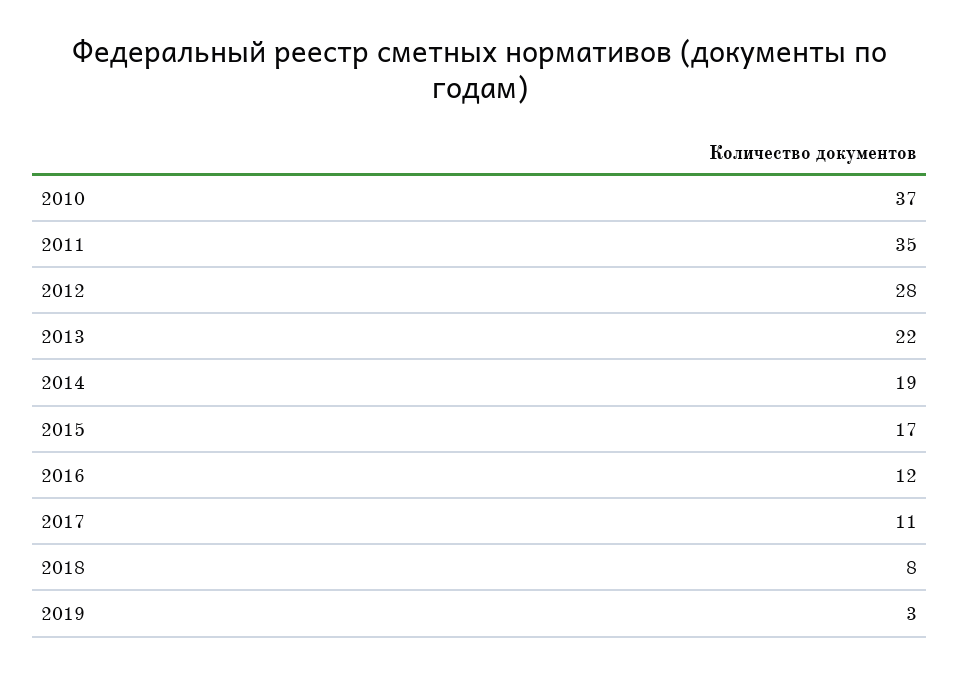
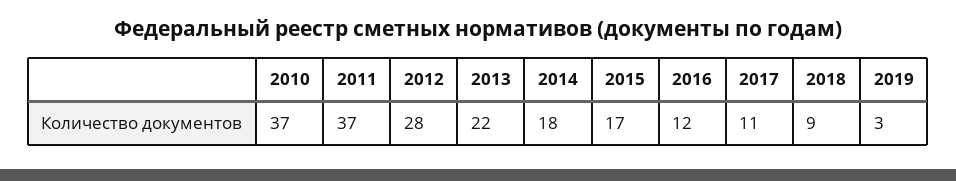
  {
    "2010": 37,
-   "2011": 35,
+   "2011": 37,
    "2012": 28,
    "2013": 22,
-   "2014": 19,
+   "2014": 18,
    "2015": 17,
    "2016": 12,
    "2017": 11,
-   "2018": 8,
+   "2018": 9,
    "2019": 3
  }

